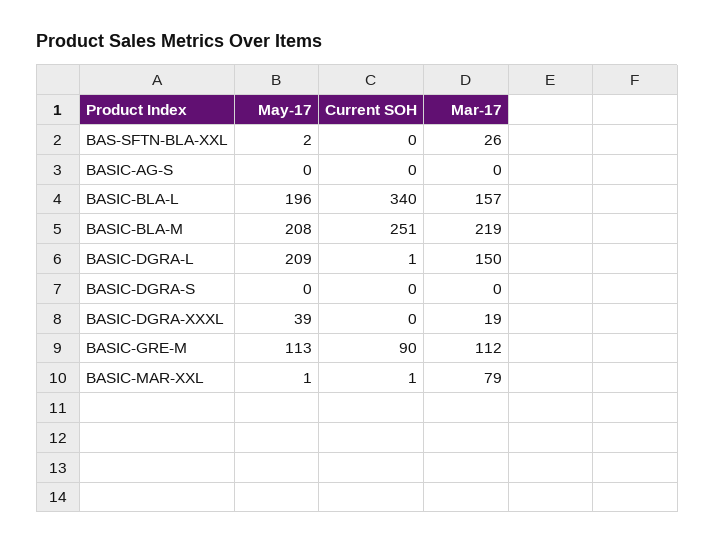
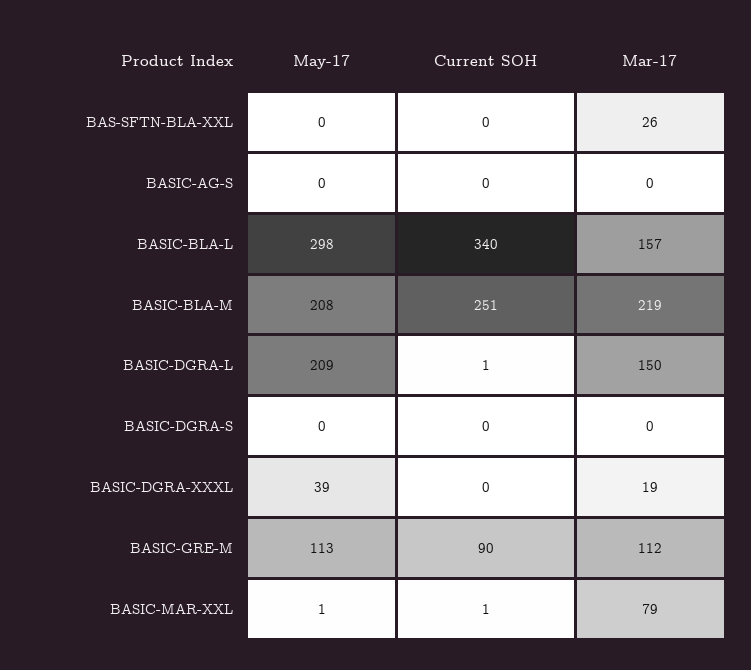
  {
    "May-17": {
-     "BAS-SFTN-BLA-XXL": 2,
+     "BAS-SFTN-BLA-XXL": 0,
      "BASIC-AG-S": 0,
-     "BASIC-BLA-L": 196,
+     "BASIC-BLA-L": 298,
      "BASIC-BLA-M": 208,
      "BASIC-DGRA-L": 209,
      "BASIC-DGRA-S": 0,
      "BASIC-DGRA-XXXL": 39,
      "BASIC-GRE-M": 113,
      "BASIC-MAR-XXL": 1
    },
    "Current SOH": {
      "BAS-SFTN-BLA-XXL": 0,
      "BASIC-AG-S": 0,
      "BASIC-BLA-L": 340,
      "BASIC-BLA-M": 251,
      "BASIC-DGRA-L": 1,
      "BASIC-DGRA-S": 0,
      "BASIC-DGRA-XXXL": 0,
      "BASIC-GRE-M": 90,
      "BASIC-MAR-XXL": 1
    },
    "Mar-17": {
      "BAS-SFTN-BLA-XXL": 26,
      "BASIC-AG-S": 0,
      "BASIC-BLA-L": 157,
      "BASIC-BLA-M": 219,
      "BASIC-DGRA-L": 150,
      "BASIC-DGRA-S": 0,
      "BASIC-DGRA-XXXL": 19,
      "BASIC-GRE-M": 112,
      "BASIC-MAR-XXL": 79
    }
  }

